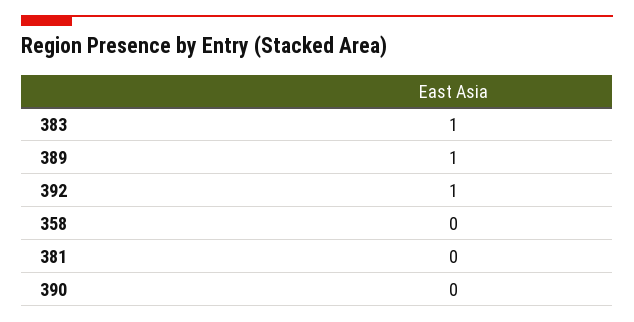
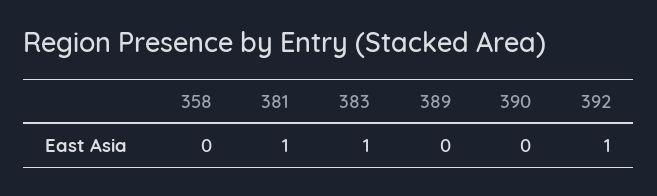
  {
    "383": 1,
-   "389": 1,
+   "389": 0,
    "392": 1,
    "358": 0,
-   "381": 0,
+   "381": 1,
    "390": 0
  }

